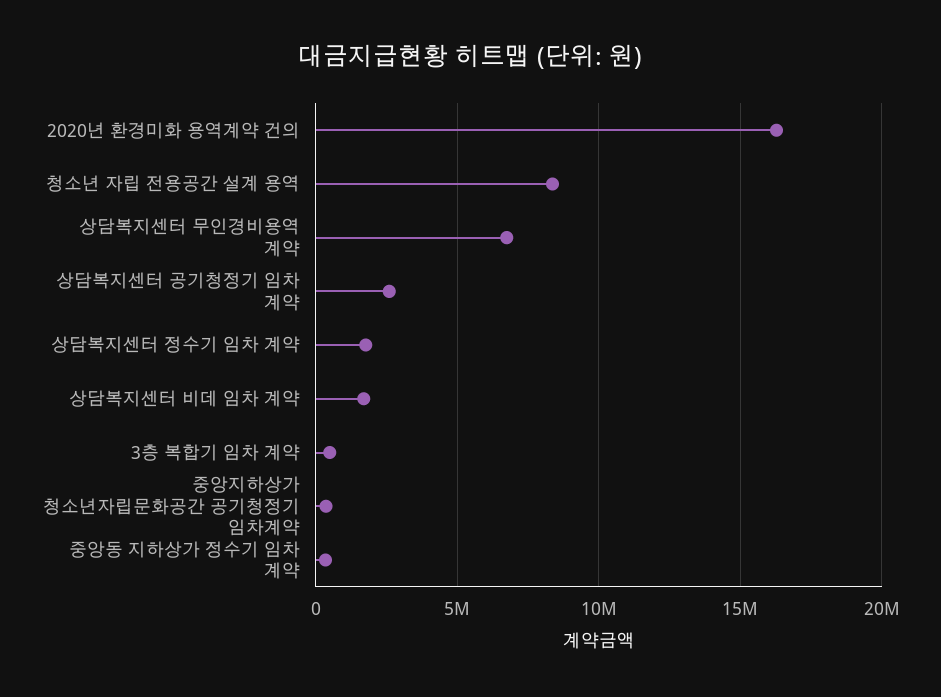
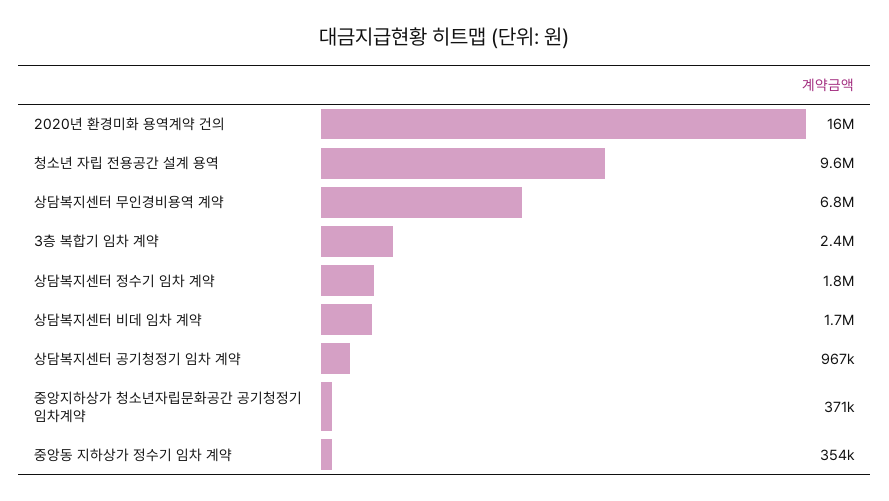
  {
    "2020년 환경미화 용역계약 건의": 16000000,
-   "청소년 자립 전용공간 설계 용역": 8500000,
+   "청소년 자립 전용공간 설계 용역": 9600000,
    "상담복지센터 무인경비용역 계약": 6800000,
-   "상담복지센터 공기청정기 임차 계약": 2500000,
+   "상담복지센터 공기청정기 임차 계약": 967000,
    "상담복지센터 정수기 임차 계약": 1800000,
    "상담복지센터 비데 임차 계약": 1700000,
-   "3층 복합기 임차 계약": 500000,
+   "3층 복합기 임차 계약": 2400000,
    "중앙지하상가 청소년자립문화공간 공기청정기 임차계약": 371000,
    "중앙동 지하상가 정수기 임차 계약": 354000
  }

